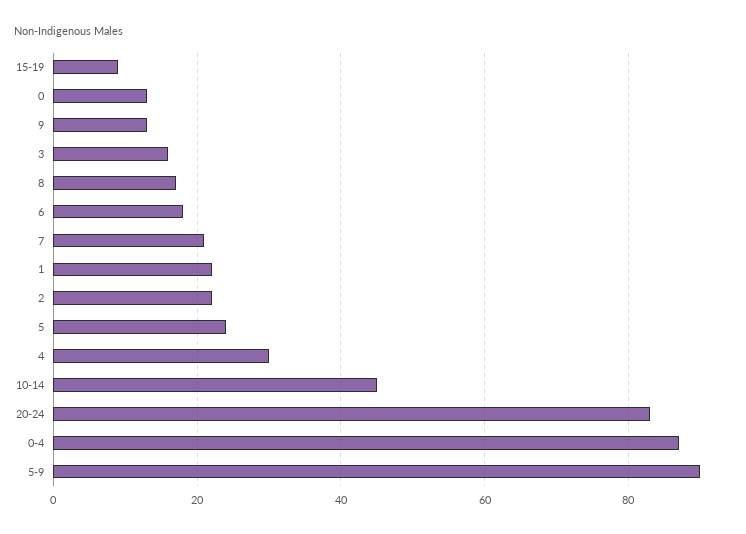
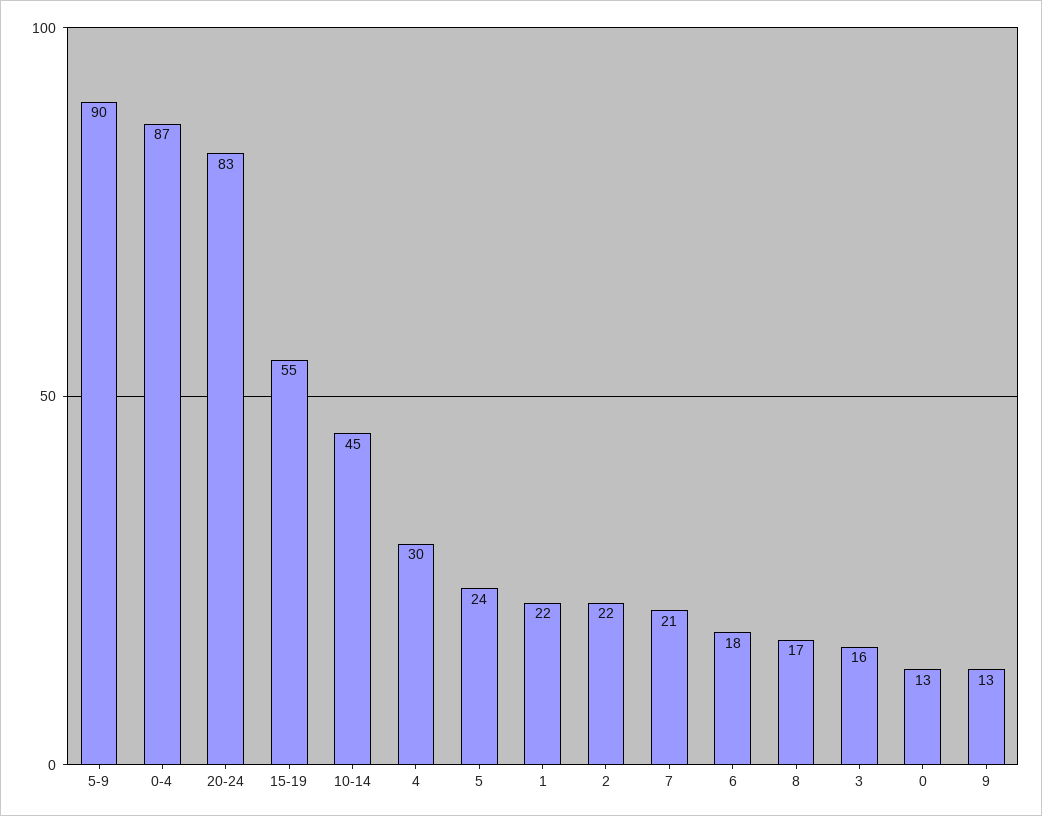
  {
-   "15-19": 10,
+   "15-19": 55,
    "0": 13,
    "9": 13,
    "3": 16,
    "8": 17,
    "6": 18,
    "7": 21,
    "1": 22,
    "2": 22,
    "5": 24,
    "4": 30,
    "10-14": 45,
    "20-24": 83,
    "0-4": 87,
    "5-9": 90
  }

